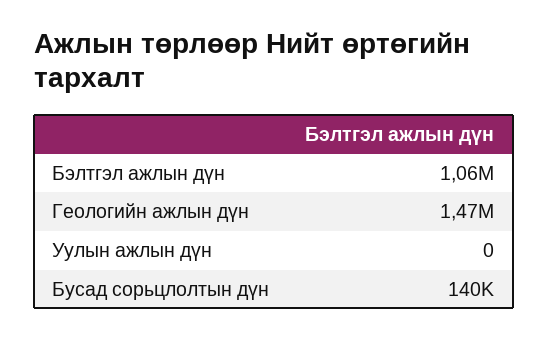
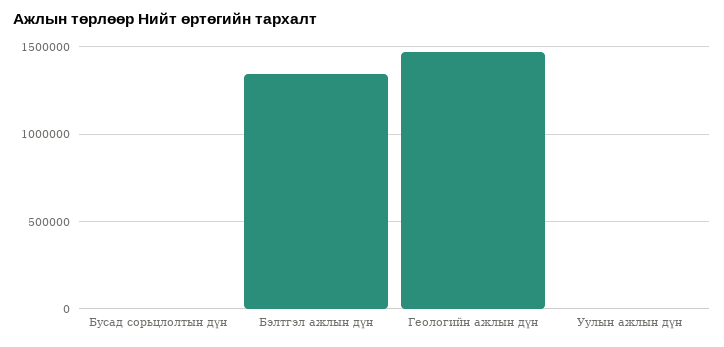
  {
-   "Бэлтгэл ажлын дүн": 1060000,
+   "Бэлтгэл ажлын дүн": 1350000,
    "Геологийн ажлын дүн": 1470000,
    "Уулын ажлын дүн": 0,
-   "Бусад сорьцлолтын дүн": 140000
+   "Бусад сорьцлолтын дүн": 0
  }

